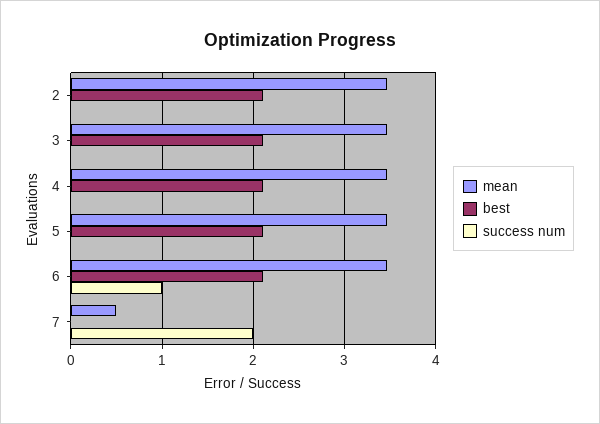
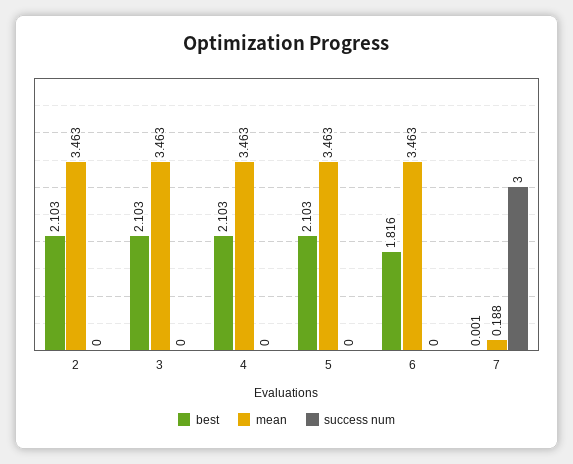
  {
    "mean": {
      "2": 3.463,
      "3": 3.463,
      "4": 3.463,
      "5": 3.463,
      "6": 3.463,
-     "7": 0.5
+     "7": 0.188
    },
    "best": {
      "2": 2.103,
      "3": 2.103,
      "4": 2.103,
      "5": 2.103,
-     "6": 2.1,
+     "6": 1.816,
      "7": 0.001
    },
    "success num": {
      "2": 0,
      "3": 0,
      "4": 0,
      "5": 0,
-     "6": 1,
+     "6": 0,
-     "7": 2
+     "7": 3
    }
  }

